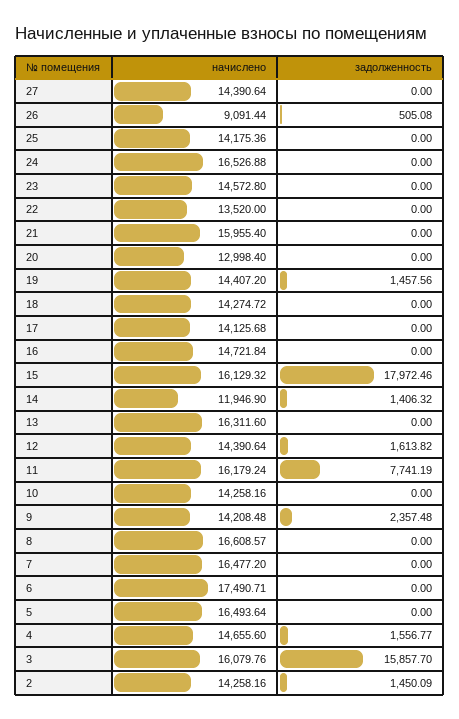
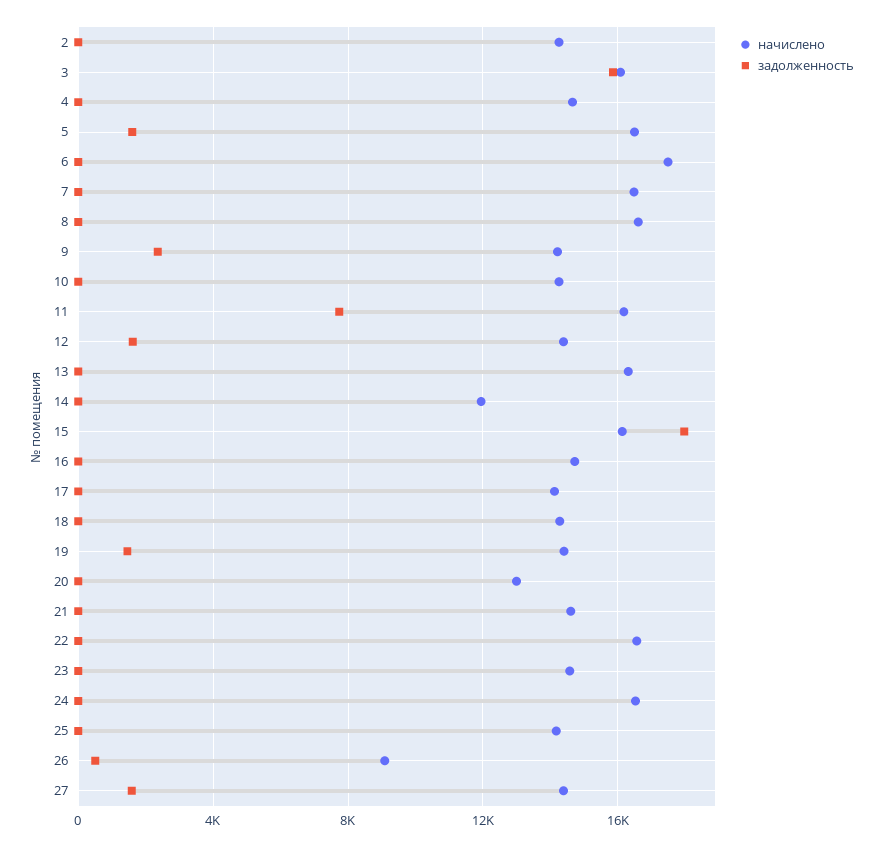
  {
    "начислено": {
      "27": 14390.64,
      "26": 9091.44,
      "25": 14175.36,
      "24": 16526.88,
      "23": 14572.8,
-     "22": 13520,
+     "22": 16500,
-     "21": 15955.4,
+     "21": 14500,
      "20": 12998.4,
      "19": 14407.2,
      "18": 14274.72,
      "17": 14125.68,
      "16": 14721.84,
      "15": 16129.32,
      "14": 11946.9,
      "13": 16311.6,
      "12": 14390.64,
      "11": 16179.24,
      "10": 14258.16,
      "9": 14208.48,
      "8": 16608.57,
      "7": 16477.2,
      "6": 17490.71,
      "5": 16493.64,
      "4": 14655.6,
      "3": 16079.76,
      "2": 14258.16
    },
    "задолженность": {
-     "27": 0,
+     "27": 1500,
      "26": 505.08,
      "25": 0,
      "24": 0,
      "23": 0,
      "22": 0,
      "21": 0,
      "20": 0,
      "19": 1457.56,
      "18": 0,
      "17": 0,
      "16": 0,
      "15": 17972.46,
-     "14": 1406.32,
+     "14": 0,
      "13": 0,
      "12": 1613.82,
      "11": 7741.19,
      "10": 0,
      "9": 2357.48,
      "8": 0,
      "7": 0,
      "6": 0,
-     "5": 0,
+     "5": 1500,
-     "4": 1556.77,
+     "4": 0,
      "3": 15857.7,
-     "2": 1450.09
+     "2": 0
    }
  }

